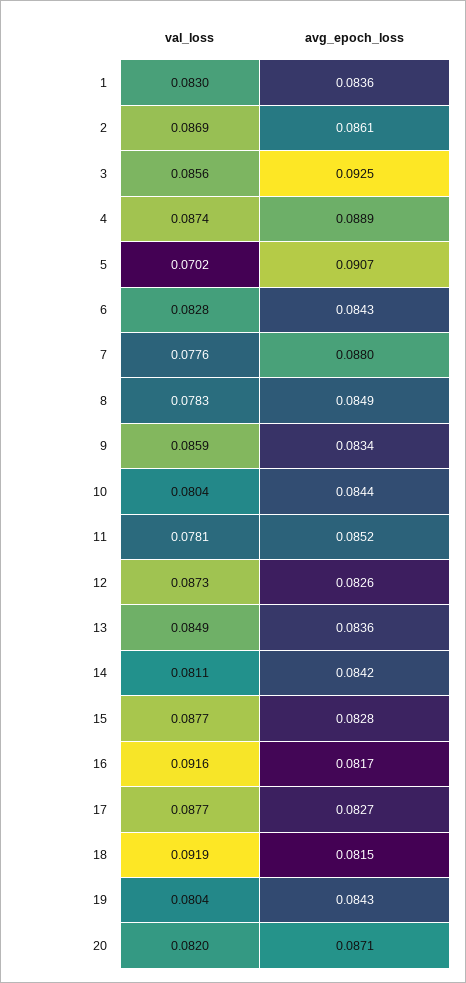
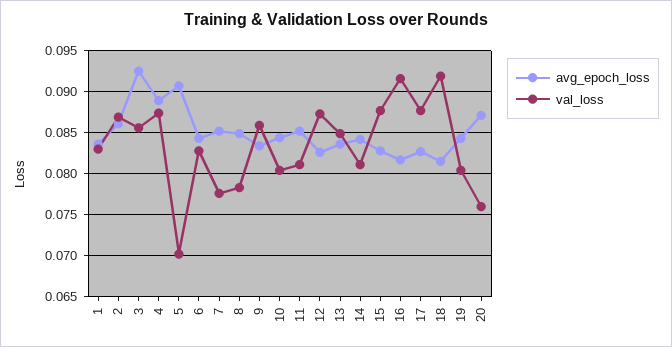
  {
    "val_loss": {
      "1": 0.083,
      "2": 0.0869,
      "3": 0.0856,
      "4": 0.0874,
      "5": 0.0702,
      "6": 0.0828,
      "7": 0.0776,
      "8": 0.0783,
      "9": 0.0859,
      "10": 0.0804,
-     "11": 0.0781,
+     "11": 0.081,
      "12": 0.0873,
      "13": 0.0849,
      "14": 0.0811,
      "15": 0.0877,
      "16": 0.0916,
      "17": 0.0877,
      "18": 0.0919,
      "19": 0.0804,
-     "20": 0.082
+     "20": 0.076
    },
    "avg_epoch_loss": {
      "1": 0.0836,
      "2": 0.0861,
      "3": 0.0925,
      "4": 0.0889,
      "5": 0.0907,
      "6": 0.0843,
-     "7": 0.088,
+     "7": 0.085,
      "8": 0.0849,
      "9": 0.0834,
      "10": 0.0844,
      "11": 0.0852,
      "12": 0.0826,
      "13": 0.0836,
      "14": 0.0842,
      "15": 0.0828,
      "16": 0.0817,
      "17": 0.0827,
      "18": 0.0815,
      "19": 0.0843,
      "20": 0.0871
    }
  }

